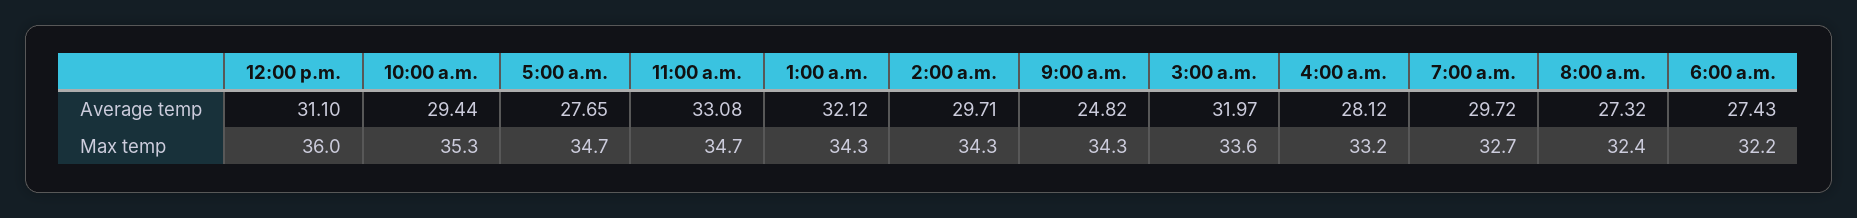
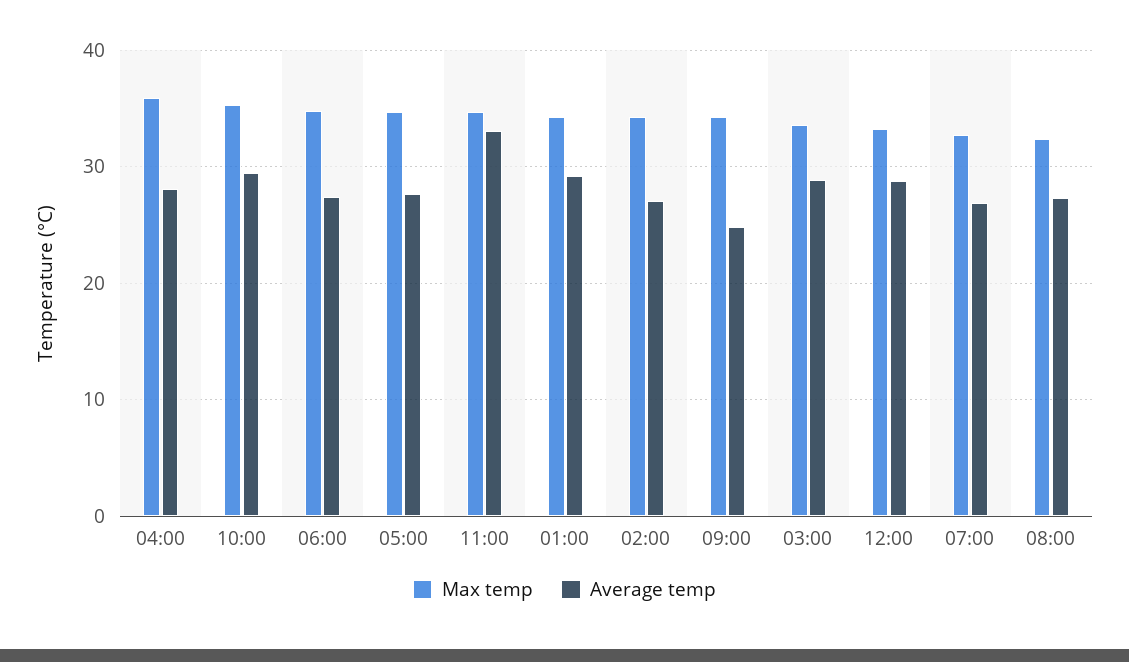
  {
    "Average temp": {
-     "12:00 p.m.": 31.1,
+     "12:00 p.m.": 29,
      "10:00 a.m.": 29.44,
      "5:00 a.m.": 27.65,
      "11:00 a.m.": 33.08,
-     "1:00 a.m.": 32.12,
+     "1:00 a.m.": 29,
-     "2:00 a.m.": 29.71,
+     "2:00 a.m.": 27,
      "9:00 a.m.": 24.82,
-     "3:00 a.m.": 31.97,
+     "3:00 a.m.": 29,
      "4:00 a.m.": 28.12,
-     "7:00 a.m.": 29.72,
+     "7:00 a.m.": 27,
      "8:00 a.m.": 27.32,
      "6:00 a.m.": 27.43
    },
    "Max temp": {
-     "12:00 p.m.": 36,
+     "12:00 p.m.": 33,
      "10:00 a.m.": 35.3,
      "5:00 a.m.": 34.7,
      "11:00 a.m.": 34.7,
      "1:00 a.m.": 34.3,
      "2:00 a.m.": 34.3,
      "9:00 a.m.": 34.3,
      "3:00 a.m.": 33.6,
-     "4:00 a.m.": 33.2,
+     "4:00 a.m.": 36,
      "7:00 a.m.": 32.7,
      "8:00 a.m.": 32.4,
-     "6:00 a.m.": 32.2
+     "6:00 a.m.": 35
    }
  }

